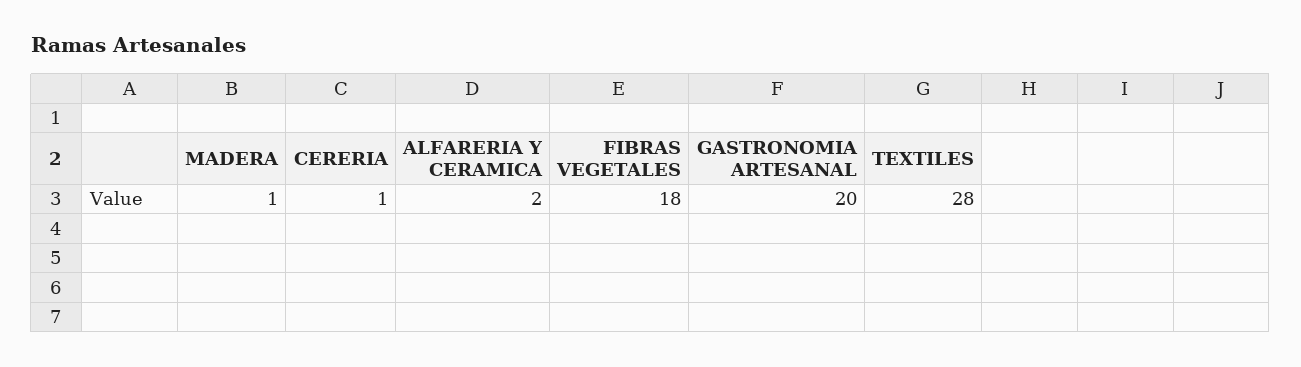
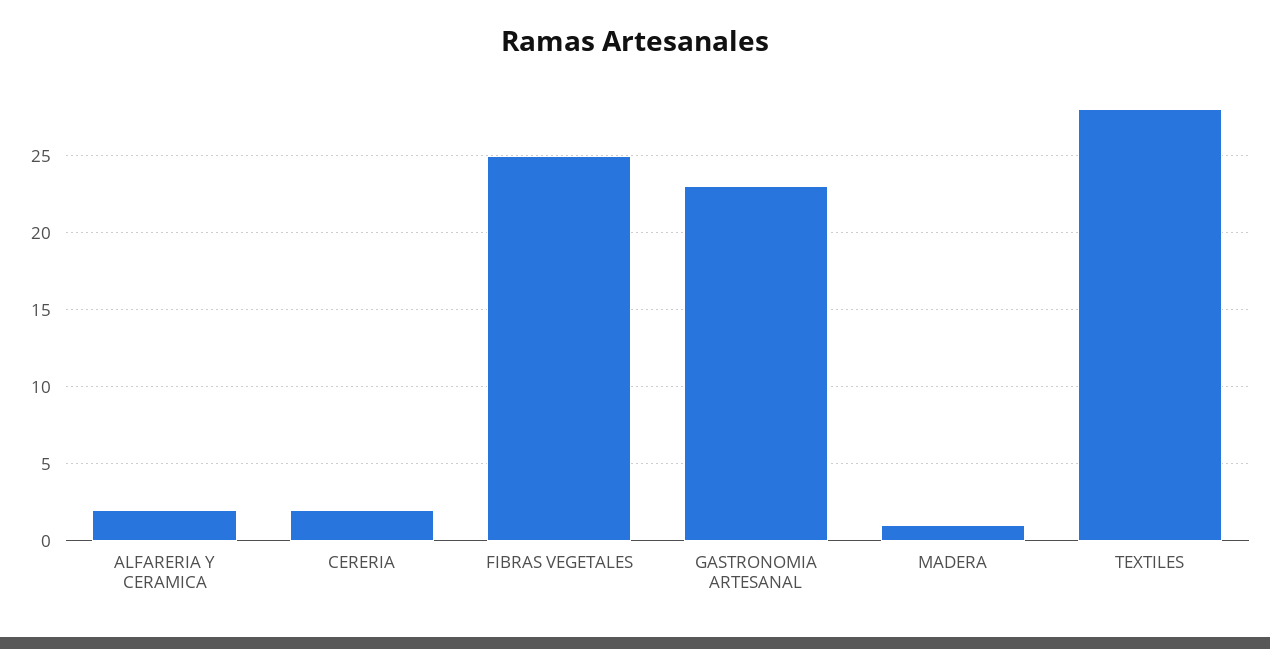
  {
    "MADERA": 1,
-   "CERERIA": 1,
+   "CERERIA": 2,
    "ALFARERIA Y CERAMICA": 2,
-   "FIBRAS VEGETALES": 18,
+   "FIBRAS VEGETALES": 25,
-   "GASTRONOMIA ARTESANAL": 20,
+   "GASTRONOMIA ARTESANAL": 23,
    "TEXTILES": 28
  }

